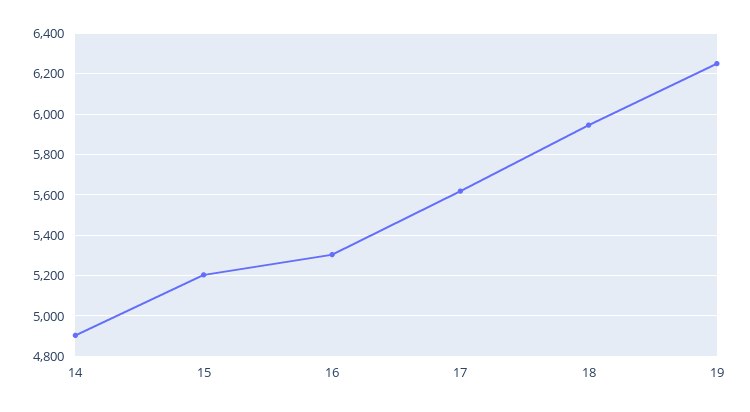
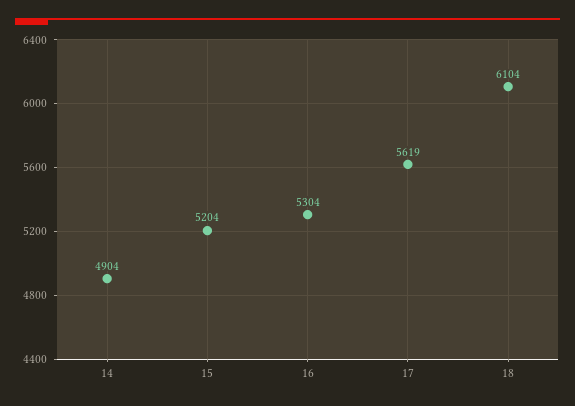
  {
    "14": 4904,
    "15": 5204,
    "16": 5304,
    "17": 5619,
-   "18": 5950,
+   "18": 6104
-   "19": 6250
  }

